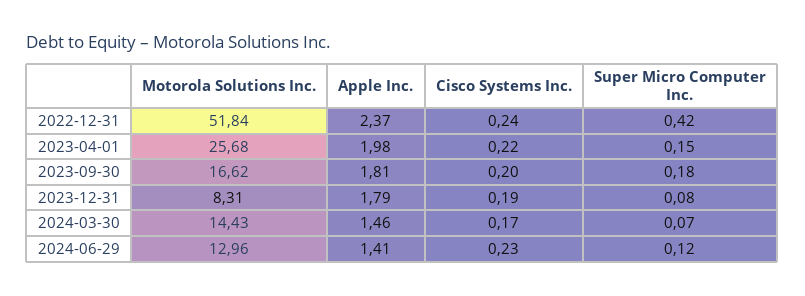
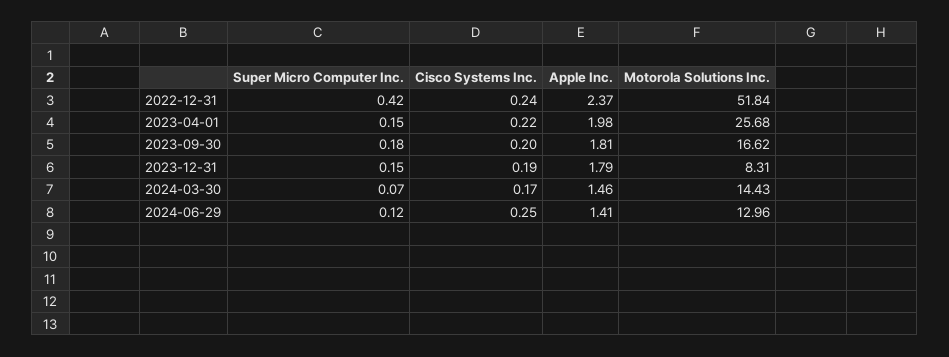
  {
    "Motorola Solutions Inc.": {
      "2022-12-31": 51.84,
      "2023-04-01": 25.68,
      "2023-09-30": 16.62,
      "2023-12-31": 8.31,
      "2024-03-30": 14.43,
      "2024-06-29": 12.96
    },
    "Apple Inc.": {
      "2022-12-31": 2.37,
      "2023-04-01": 1.98,
      "2023-09-30": 1.81,
      "2023-12-31": 1.79,
      "2024-03-30": 1.46,
      "2024-06-29": 1.41
    },
    "Cisco Systems Inc.": {
      "2022-12-31": 0.24,
      "2023-04-01": 0.22,
      "2023-09-30": 0.2,
      "2023-12-31": 0.19,
      "2024-03-30": 0.17,
-     "2024-06-29": 0.23
+     "2024-06-29": 0.25
    },
    "Super Micro Computer Inc.": {
      "2022-12-31": 0.42,
      "2023-04-01": 0.15,
      "2023-09-30": 0.18,
-     "2023-12-31": 0.08,
+     "2023-12-31": 0.15,
      "2024-03-30": 0.07,
      "2024-06-29": 0.12
    }
  }

